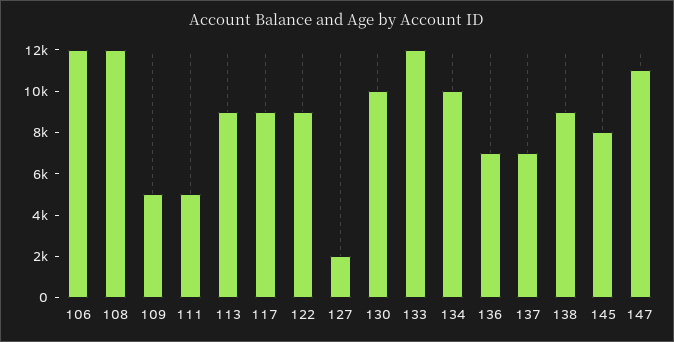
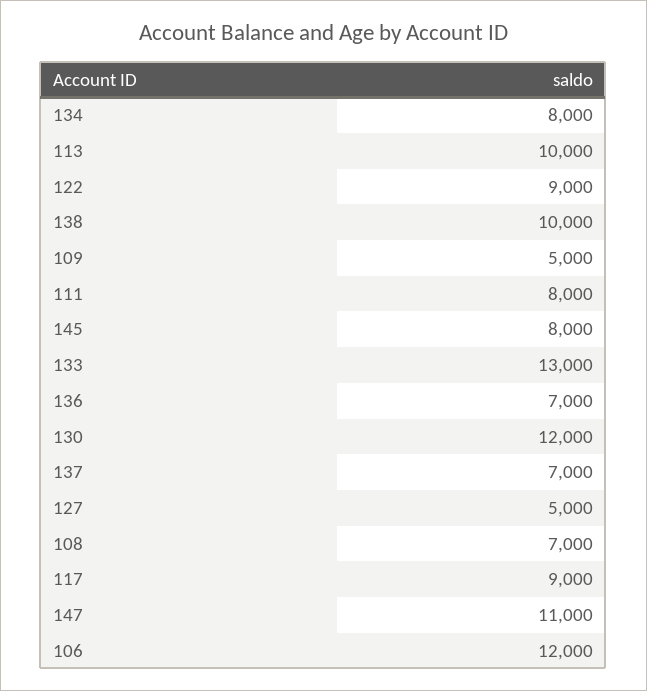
  {
    "106": 12000,
-   "108": 12000,
+   "108": 7000,
    "109": 5000,
-   "111": 5000,
+   "111": 8000,
-   "113": 9000,
+   "113": 10000,
    "117": 9000,
    "122": 9000,
-   "127": 2000,
+   "127": 5000,
-   "130": 10000,
+   "130": 12000,
-   "133": 12000,
+   "133": 13000,
-   "134": 10000,
+   "134": 8000,
    "136": 7000,
    "137": 7000,
-   "138": 9000,
+   "138": 10000,
    "145": 8000,
    "147": 11000
  }

